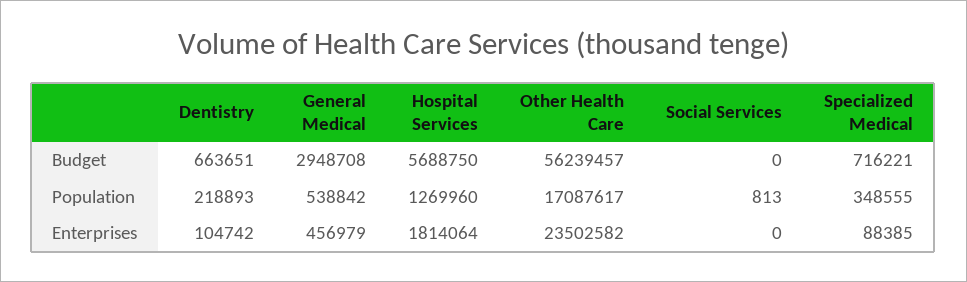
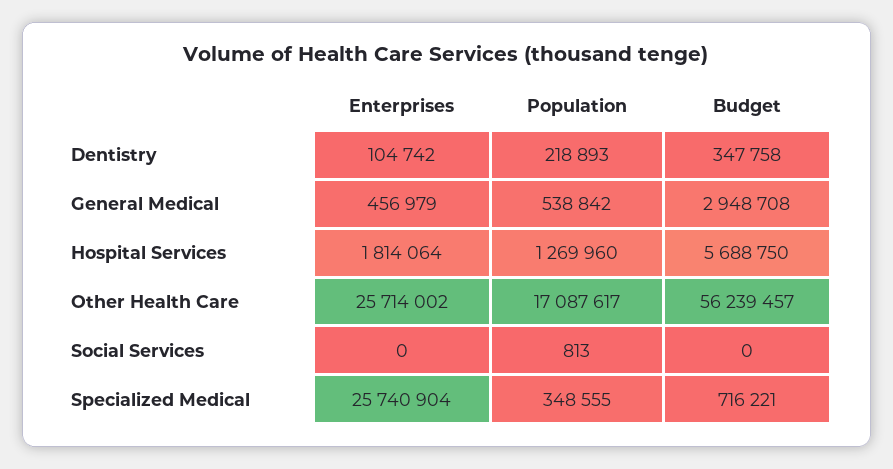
  {
    "Dentistry": {
-     "Budget": 663651,
+     "Budget": 347758,
      "Population": 218893,
      "Enterprises": 104742
    },
    "General Medical": {
      "Budget": 2948708,
      "Population": 538842,
      "Enterprises": 456979
    },
    "Hospital Services": {
      "Budget": 5688750,
      "Population": 1269960,
      "Enterprises": 1814064
    },
    "Other Health Care": {
      "Budget": 56239457,
      "Population": 17087617,
-     "Enterprises": 23502582
+     "Enterprises": 25714002
    },
    "Social Services": {
      "Budget": 0,
      "Population": 813,
      "Enterprises": 0
    },
    "Specialized Medical": {
      "Budget": 716221,
      "Population": 348555,
-     "Enterprises": 88385
+     "Enterprises": 25740904
    }
  }

